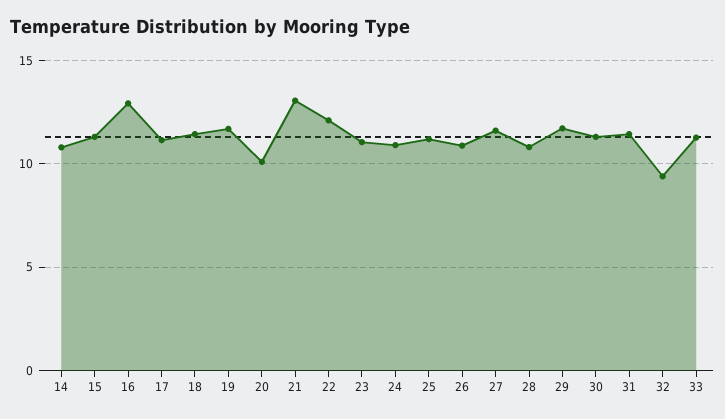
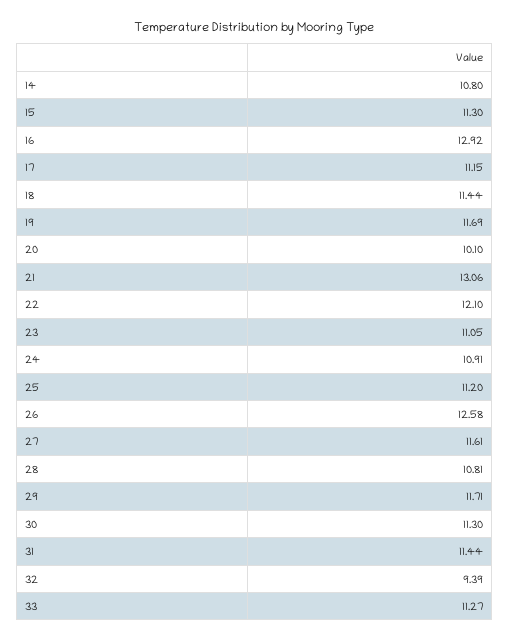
  {
    "14": 10.8,
    "15": 11.3,
    "16": 12.92,
    "17": 11.15,
    "18": 11.44,
    "19": 11.69,
    "20": 10.1,
    "21": 13.06,
    "22": 12.1,
    "23": 11.05,
    "24": 10.91,
    "25": 11.2,
-   "26": 11,
+   "26": 12.58,
    "27": 11.61,
    "28": 10.81,
    "29": 11.71,
    "30": 11.3,
    "31": 11.44,
    "32": 9.39,
    "33": 11.27
  }

